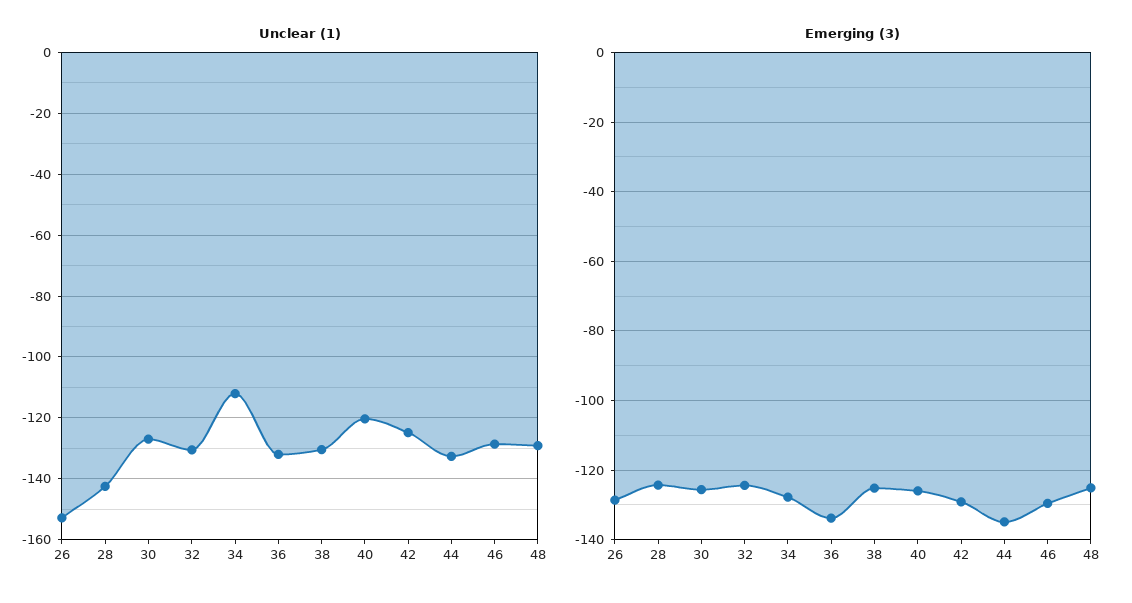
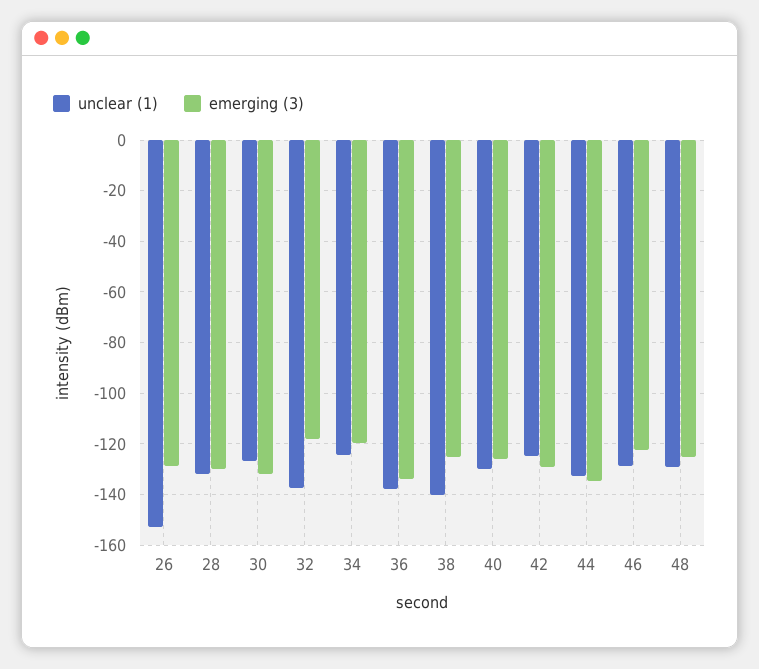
  {
    "Unclear (1)": {
      "26": -152,
-     "28": -142,
+     "28": -132.5,
      "30": -128,
-     "32": -130,
+     "32": -137.5,
-     "34": -112,
+     "34": -125,
-     "36": -132,
+     "36": -137.5,
-     "38": -130,
+     "38": -140,
-     "40": -120,
+     "40": -130,
      "42": -124,
      "44": -132,
      "46": -128,
      "48": -130
    },
    "Emerging (3)": {
      "26": -128,
-     "28": -124,
+     "28": -130,
-     "30": -126,
+     "30": -132.5,
-     "32": -124,
+     "32": -117.5,
-     "34": -128,
+     "34": -120,
      "36": -134,
      "38": -126,
      "40": -126,
      "42": -130,
      "44": -134,
-     "46": -130,
+     "46": -122.5,
      "48": -126
    }
  }

